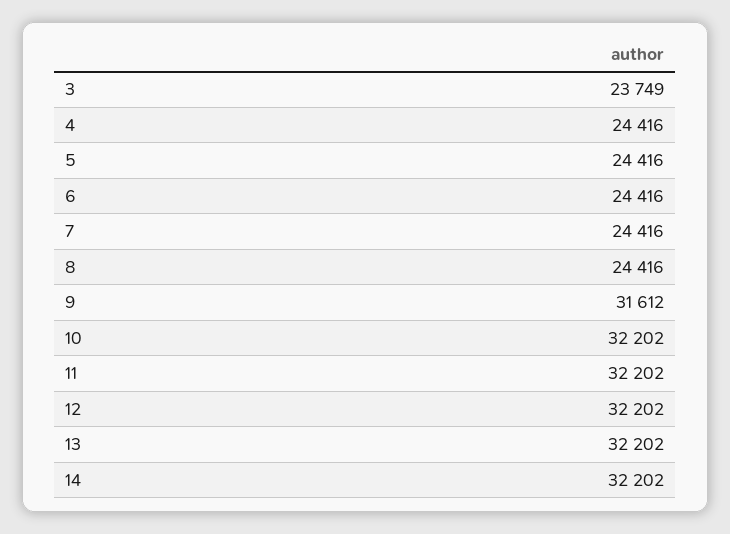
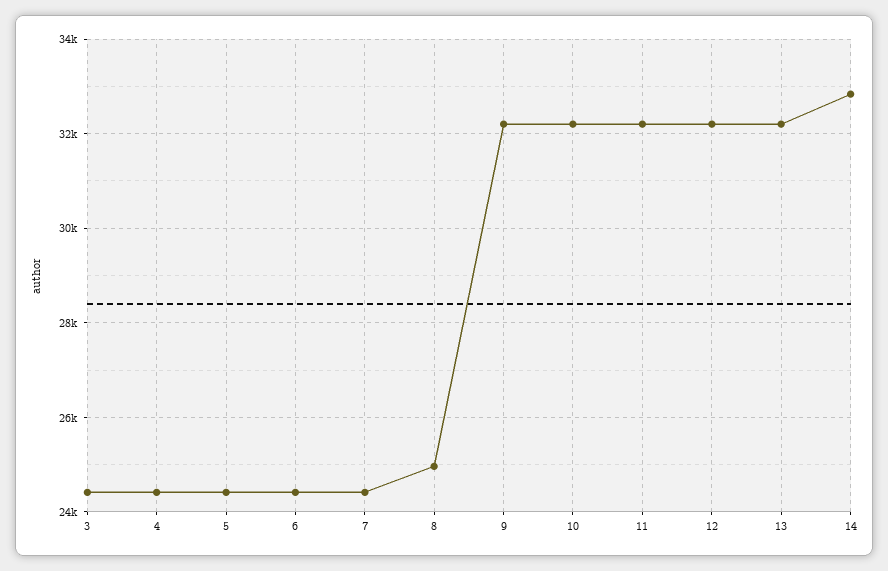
  {
-   "3": 23749,
+   "3": 24400,
    "4": 24416,
    "5": 24416,
    "6": 24416,
    "7": 24416,
-   "8": 24416,
+   "8": 25000,
-   "9": 31612,
+   "9": 32200,
    "10": 32202,
    "11": 32202,
    "12": 32202,
    "13": 32202,
-   "14": 32202
+   "14": 32800
  }

